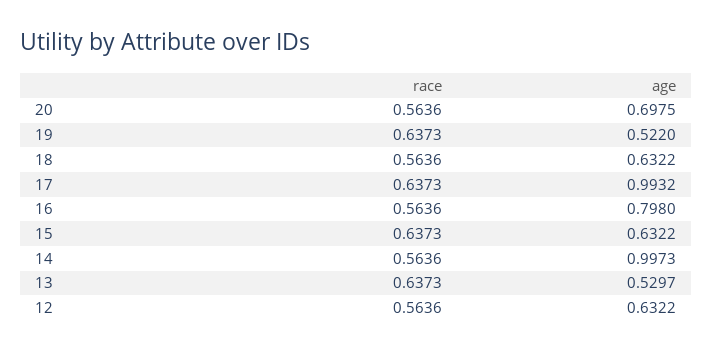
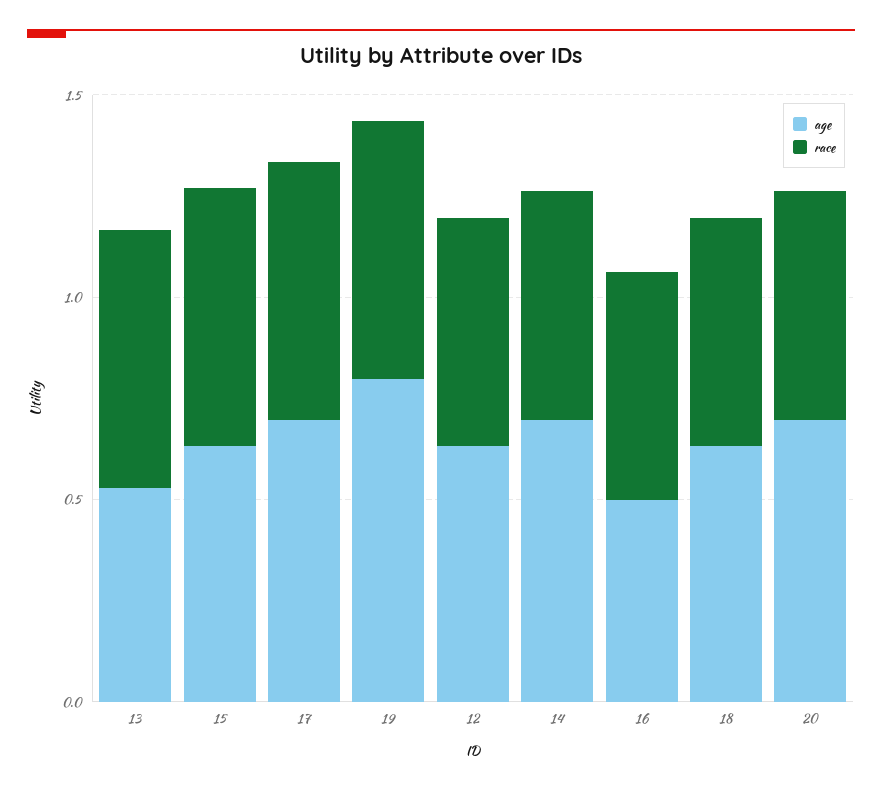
  {
    "race": {
      "20": 0.5636,
      "19": 0.6373,
      "18": 0.5636,
      "17": 0.6373,
      "16": 0.5636,
      "15": 0.6373,
      "14": 0.5636,
      "13": 0.6373,
      "12": 0.5636
    },
    "age": {
      "20": 0.6975,
-     "19": 0.522,
+     "19": 0.8,
      "18": 0.6322,
-     "17": 0.9932,
+     "17": 0.7,
-     "16": 0.798,
+     "16": 0.5,
      "15": 0.6322,
-     "14": 0.9973,
+     "14": 0.7,
      "13": 0.5297,
      "12": 0.6322
    }
  }

